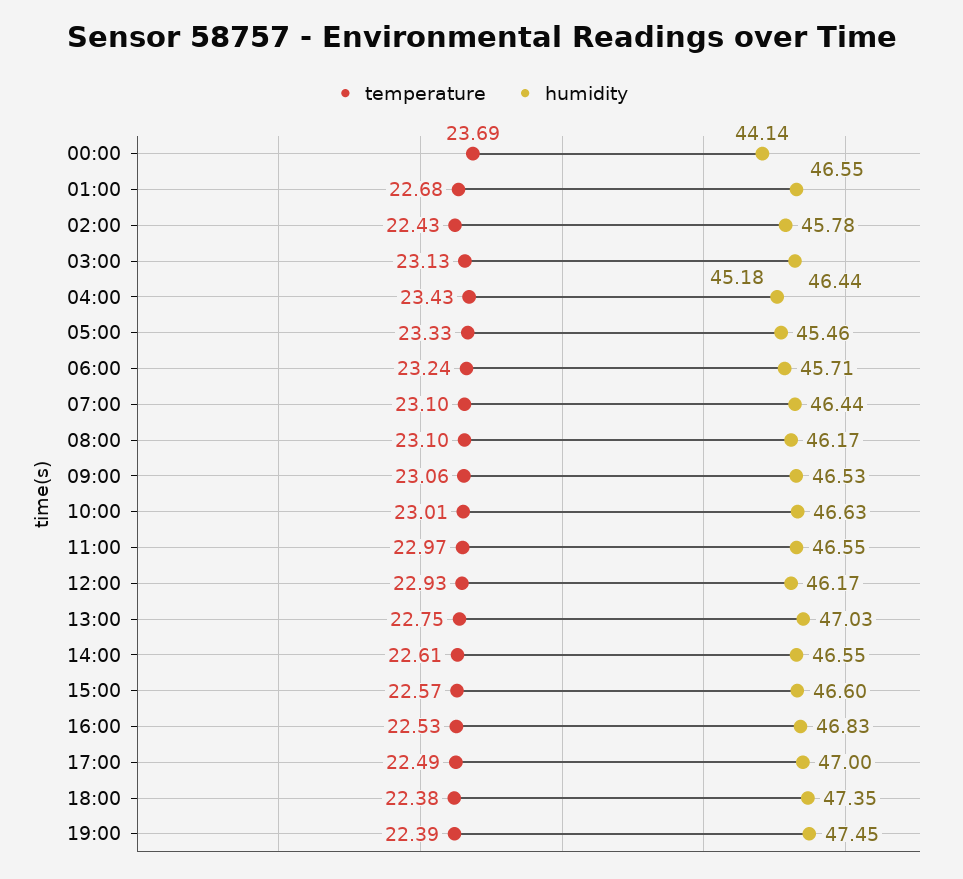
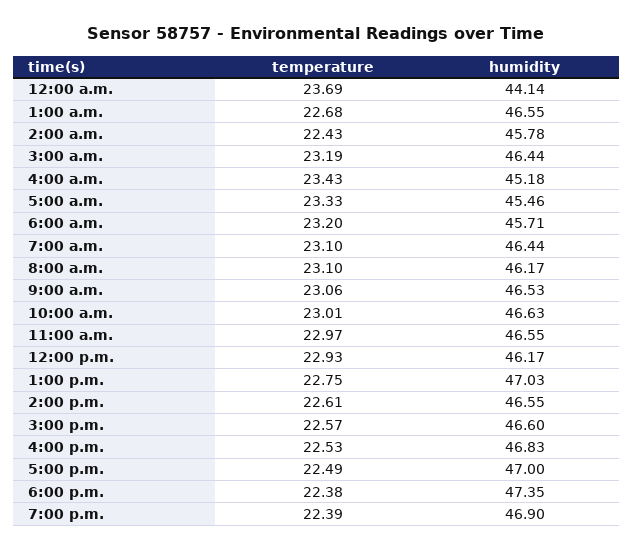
  {
    "temperature": {
      "00:00": 23.69,
      "01:00": 22.68,
      "02:00": 22.43,
-     "03:00": 23.13,
+     "03:00": 23.19,
      "04:00": 23.43,
      "05:00": 23.33,
-     "06:00": 23.24,
+     "06:00": 23.2,
      "07:00": 23.1,
      "08:00": 23.1,
      "09:00": 23.06,
      "10:00": 23.01,
      "11:00": 22.97,
      "12:00": 22.93,
      "13:00": 22.75,
      "14:00": 22.61,
      "15:00": 22.57,
      "16:00": 22.53,
      "17:00": 22.49,
      "18:00": 22.38,
      "19:00": 22.39
    },
    "humidity": {
      "00:00": 44.14,
      "01:00": 46.55,
      "02:00": 45.78,
      "03:00": 46.44,
      "04:00": 45.18,
      "05:00": 45.46,
      "06:00": 45.71,
      "07:00": 46.44,
      "08:00": 46.17,
      "09:00": 46.53,
      "10:00": 46.63,
      "11:00": 46.55,
      "12:00": 46.17,
      "13:00": 47.03,
      "14:00": 46.55,
      "15:00": 46.6,
      "16:00": 46.83,
      "17:00": 47,
      "18:00": 47.35,
-     "19:00": 47.45
+     "19:00": 46.9
    }
  }

